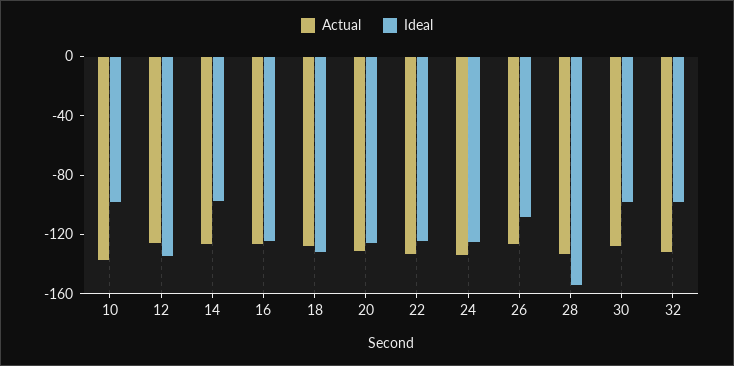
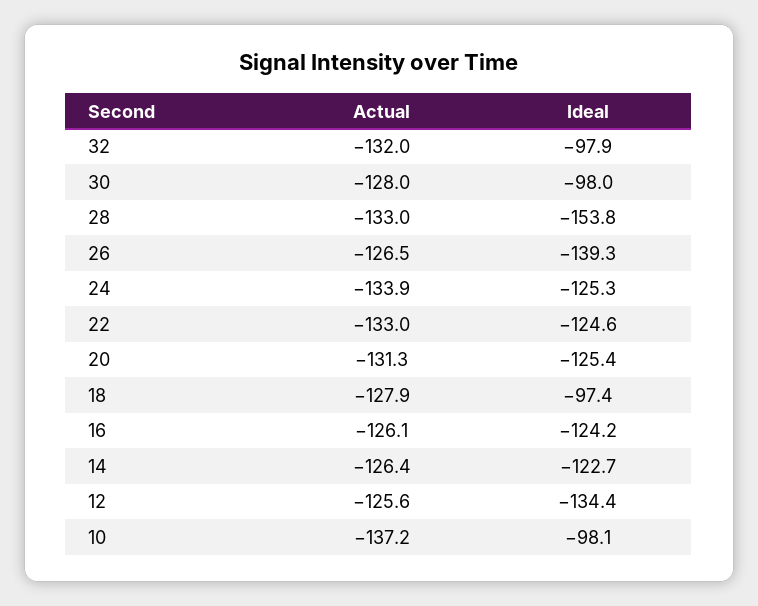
  {
    "Actual": {
      "10": -137.2,
      "12": -125.6,
      "14": -126.4,
      "16": -126.1,
      "18": -127.9,
      "20": -131.3,
      "22": -133,
      "24": -133.9,
      "26": -126.5,
      "28": -133,
      "30": -128,
      "32": -132
    },
    "Ideal": {
      "10": -98.1,
      "12": -134.4,
-     "14": -100,
+     "14": -122.7,
      "16": -124.2,
-     "18": -130,
+     "18": -97.4,
      "20": -125.4,
      "22": -124.6,
      "24": -125.3,
-     "26": -110,
+     "26": -139.3,
      "28": -153.8,
      "30": -98,
      "32": -97.9
    }
  }

